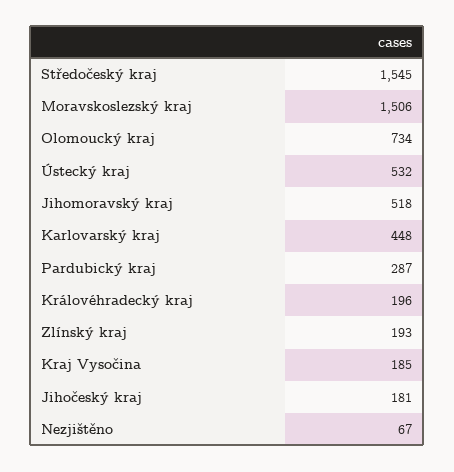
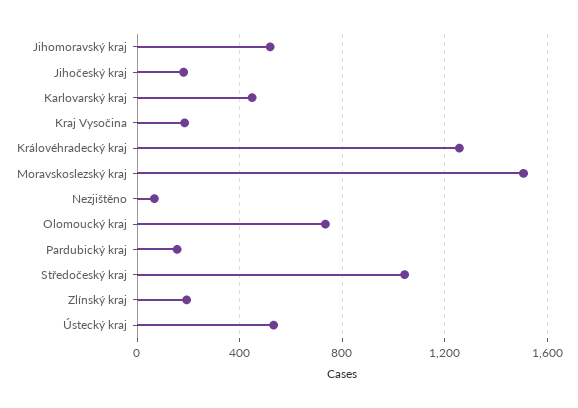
  {
-   "Středočeský kraj": 1545,
+   "Středočeský kraj": 1050,
    "Moravskoslezský kraj": 1506,
    "Olomoucký kraj": 734,
    "Ústecký kraj": 532,
    "Jihomoravský kraj": 518,
    "Karlovarský kraj": 448,
-   "Pardubický kraj": 287,
+   "Pardubický kraj": 150,
-   "Královéhradecký kraj": 196,
+   "Královéhradecký kraj": 1250,
    "Zlínský kraj": 193,
    "Kraj Vysočina": 185,
    "Jihočeský kraj": 181,
    "Nezjištěno": 67
  }

